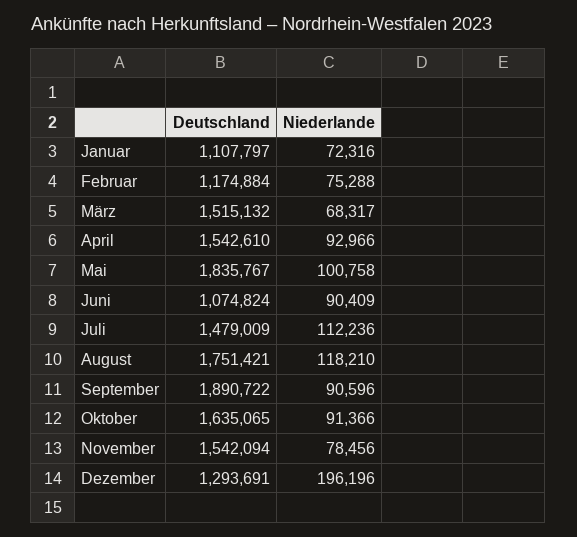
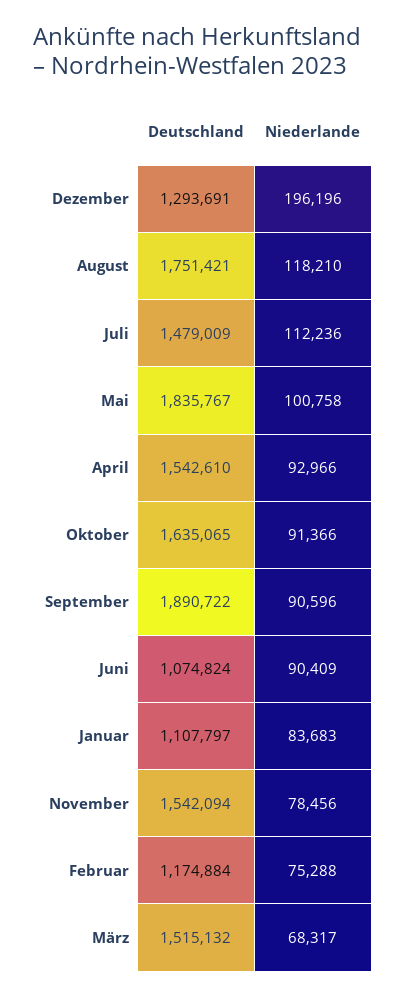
  {
    "Deutschland": {
      "Januar": 1107797,
      "Februar": 1174884,
      "März": 1515132,
      "April": 1542610,
      "Mai": 1835767,
      "Juni": 1074824,
      "Juli": 1479009,
      "August": 1751421,
      "September": 1890722,
      "Oktober": 1635065,
      "November": 1542094,
      "Dezember": 1293691
    },
    "Niederlande": {
-     "Januar": 72316,
+     "Januar": 83683,
      "Februar": 75288,
      "März": 68317,
      "April": 92966,
      "Mai": 100758,
      "Juni": 90409,
      "Juli": 112236,
      "August": 118210,
      "September": 90596,
      "Oktober": 91366,
      "November": 78456,
      "Dezember": 196196
    }
  }

